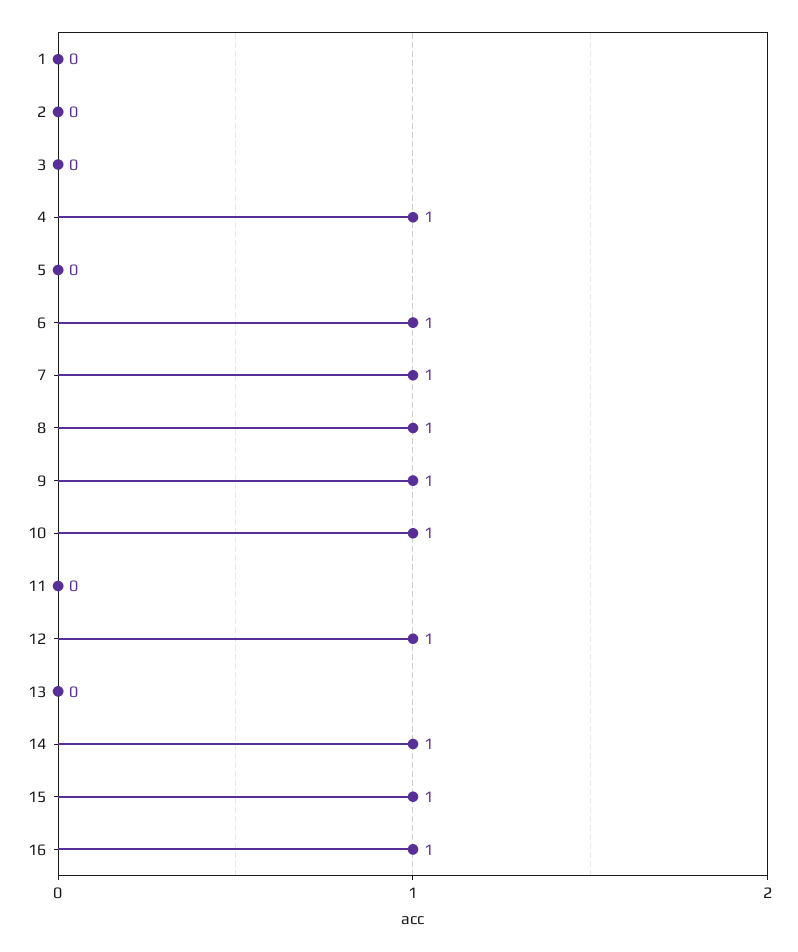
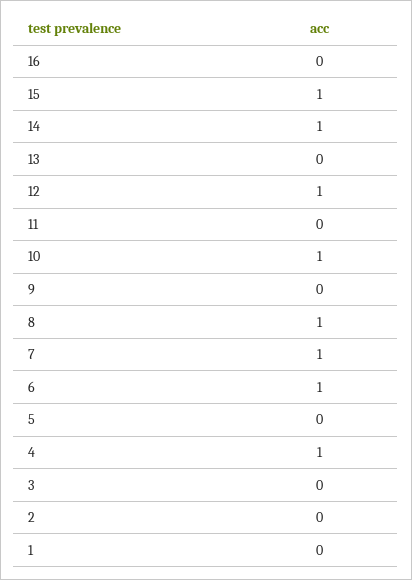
  {
    "1": 0,
    "2": 0,
    "3": 0,
    "4": 1,
    "5": 0,
    "6": 1,
    "7": 1,
    "8": 1,
-   "9": 1,
+   "9": 0,
    "10": 1,
    "11": 0,
    "12": 1,
    "13": 0,
    "14": 1,
    "15": 1,
-   "16": 1
+   "16": 0
  }

